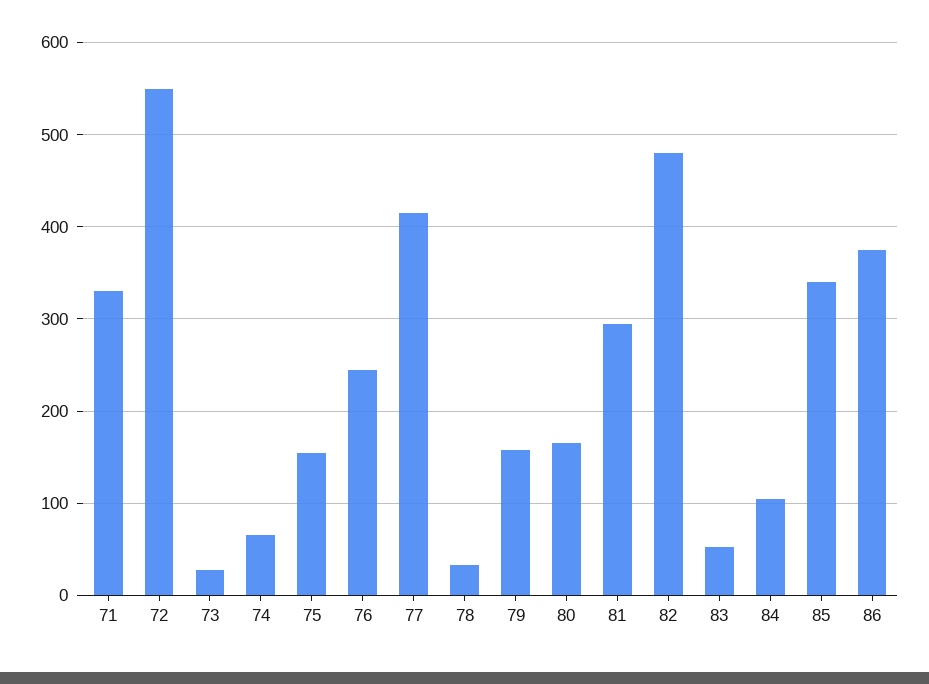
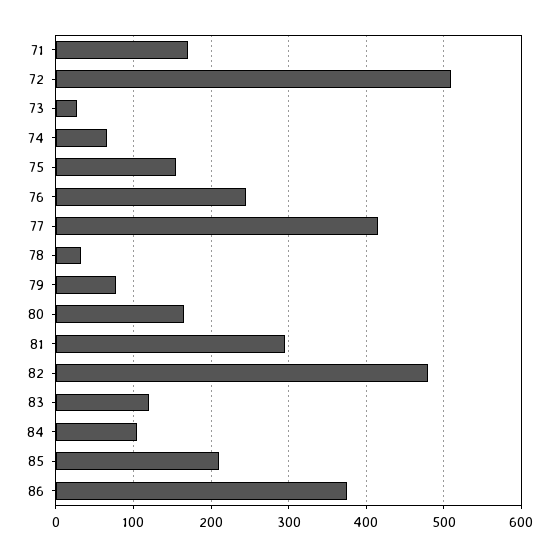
  {
-   "71": 330,
+   "71": 170,
-   "72": 550,
+   "72": 510,
    "73": 30,
    "74": 70,
    "75": 160,
    "76": 250,
    "77": 420,
    "78": 30,
-   "79": 160,
+   "79": 80,
    "80": 170,
    "81": 300,
    "82": 480,
-   "83": 50,
+   "83": 120,
    "84": 110,
-   "85": 340,
+   "85": 210,
    "86": 380
  }

